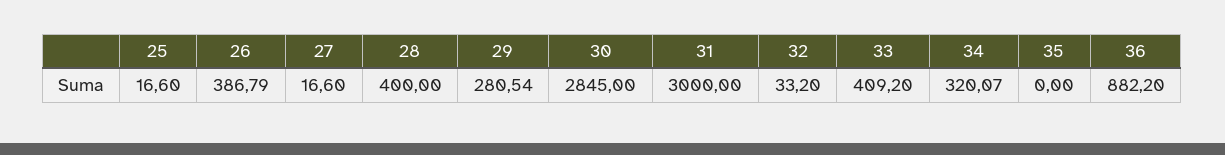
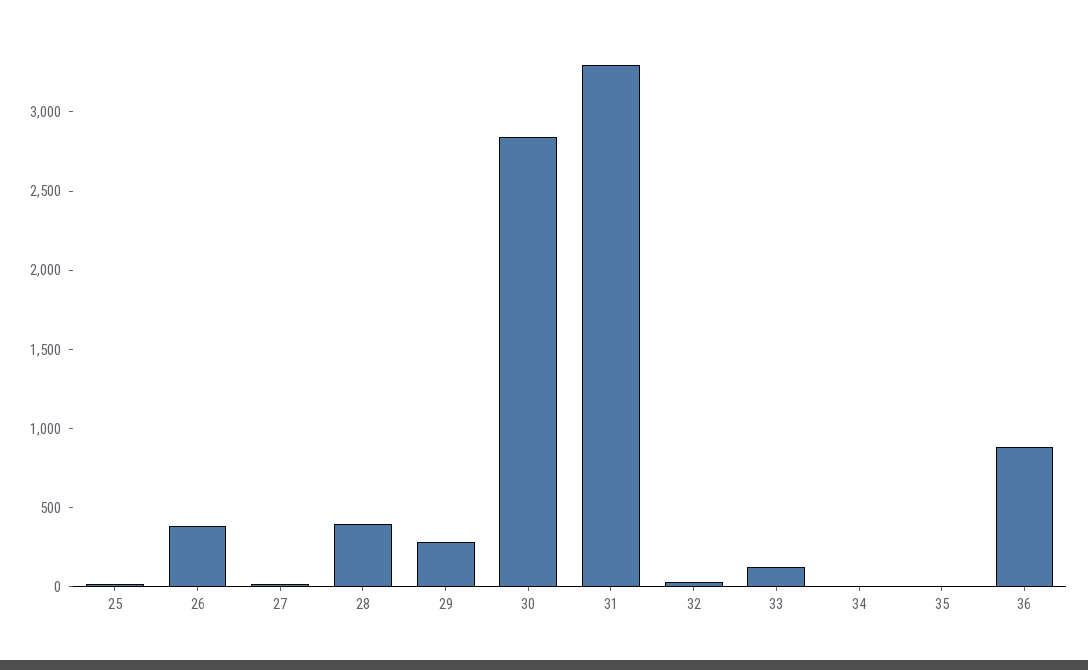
  {
    "25": 16.6,
    "26": 386.79,
    "27": 16.6,
    "28": 400,
    "29": 280.54,
    "30": 2845,
-   "31": 3000,
+   "31": 3300,
    "32": 33.2,
-   "33": 409.2,
+   "33": 100,
-   "34": 320.07,
+   "34": 0,
    "35": 0,
    "36": 882.2
  }

